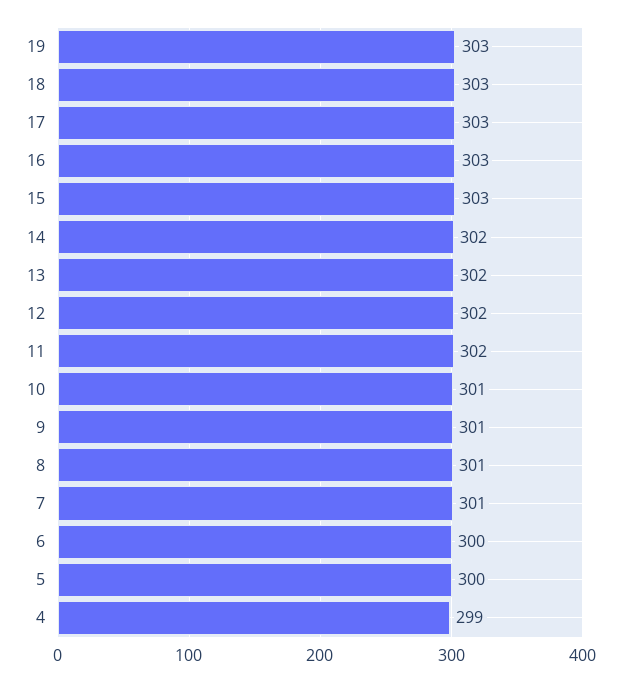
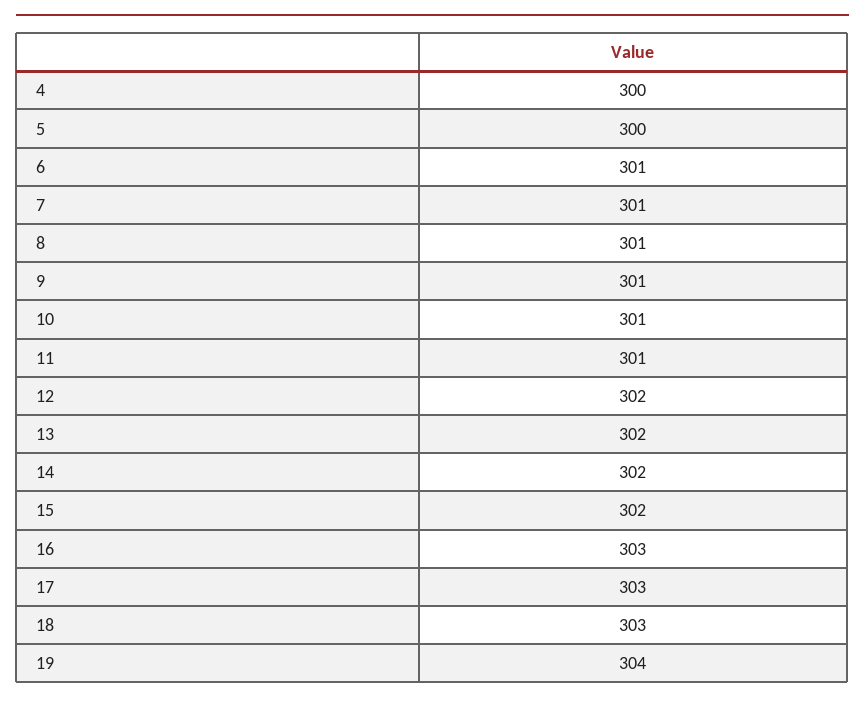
  {
-   "19": 303,
+   "19": 304,
    "18": 303,
    "17": 303,
    "16": 303,
-   "15": 303,
+   "15": 302,
    "14": 302,
    "13": 302,
    "12": 302,
-   "11": 302,
+   "11": 301,
    "10": 301,
    "9": 301,
    "8": 301,
    "7": 301,
-   "6": 300,
+   "6": 301,
    "5": 300,
-   "4": 299
+   "4": 300
  }

